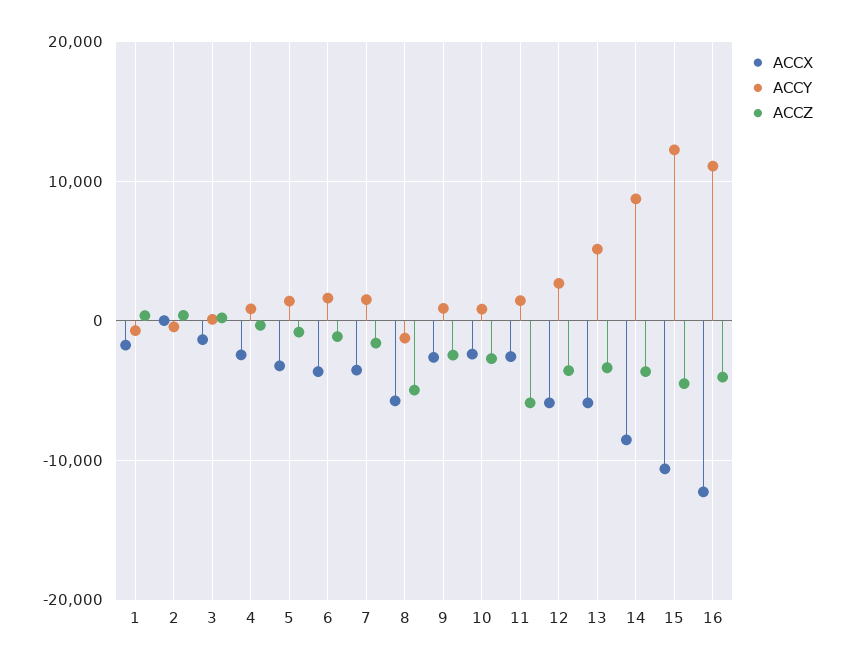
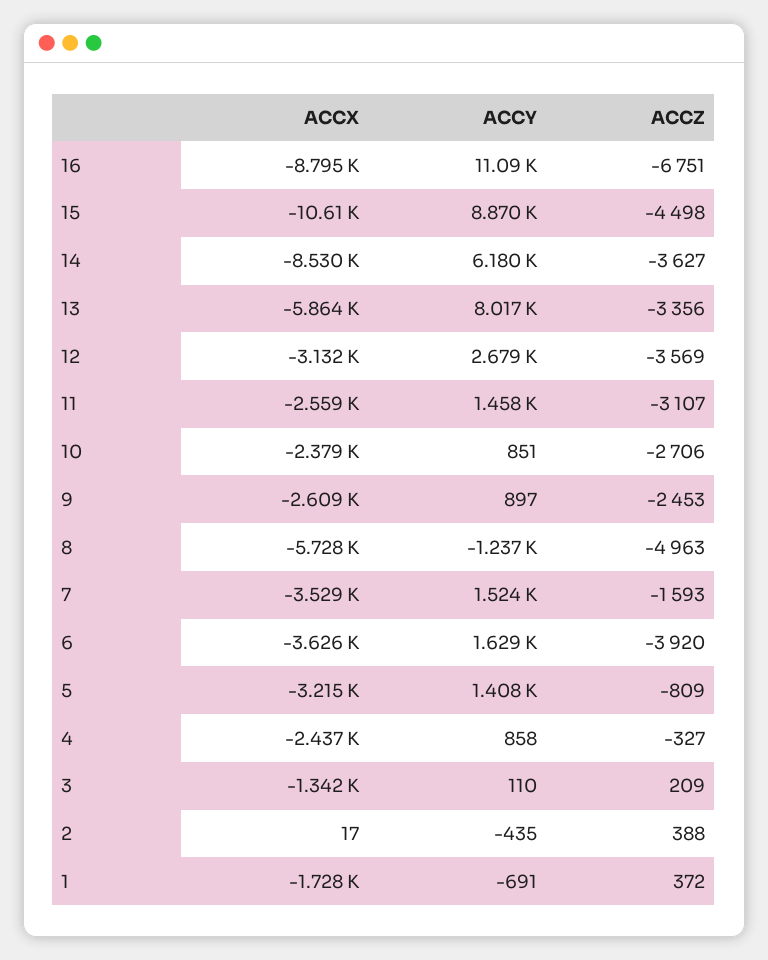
  {
    "ACCX": {
      "1": -1728,
      "2": 17,
      "3": -1342,
      "4": -2437,
      "5": -3215,
      "6": -3626,
      "7": -3529,
      "8": -5728,
      "9": -2609,
      "10": -2379,
      "11": -2559,
-     "12": -6000,
+     "12": -3132,
      "13": -5864,
      "14": -8530,
      "15": -10610,
-     "16": -12000
+     "16": -8795
    },
    "ACCY": {
      "1": -691,
      "2": -435,
      "3": 110,
      "4": 858,
      "5": 1408,
      "6": 1629,
      "7": 1524,
      "8": -1237,
      "9": 897,
      "10": 851,
      "11": 1458,
      "12": 2679,
-     "13": 5000,
+     "13": 8017,
-     "14": 9000,
+     "14": 6180,
-     "15": 12000,
+     "15": 8870,
      "16": 11090
    },
    "ACCZ": {
      "1": 372,
      "2": 388,
      "3": 209,
      "4": -327,
      "5": -809,
-     "6": -1000,
+     "6": -3920,
      "7": -1593,
      "8": -4963,
      "9": -2453,
      "10": -2706,
-     "11": -6000,
+     "11": -3107,
      "12": -3569,
      "13": -3356,
      "14": -3627,
      "15": -4498,
-     "16": -4000
+     "16": -6751
    }
  }

